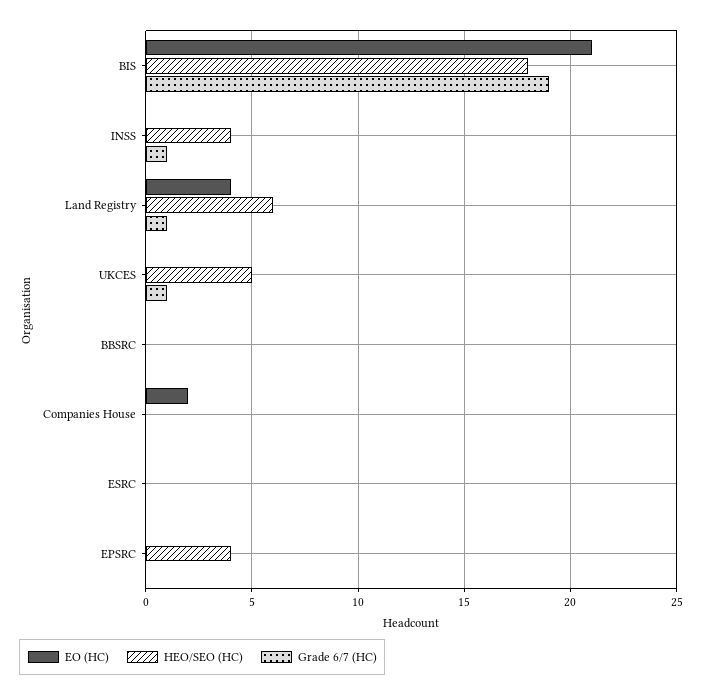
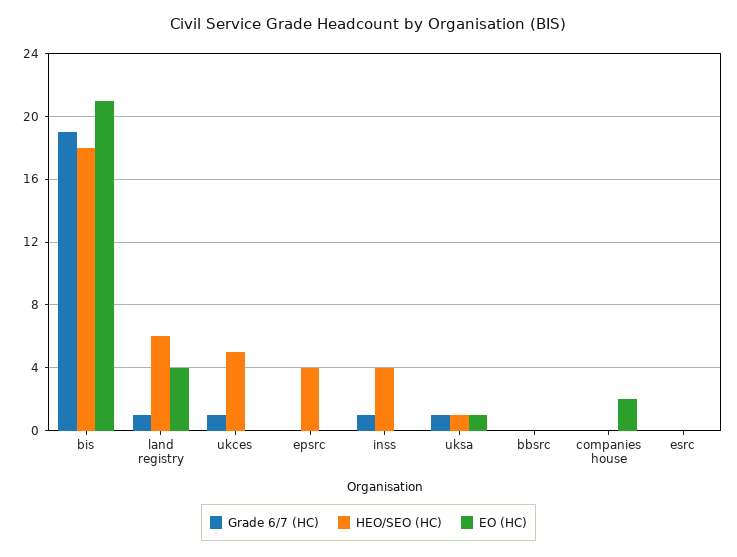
  {
    "EO (HC)": {
      "BIS": 21,
      "INSS": 0,
      "Land Registry": 4,
      "UKCES": 0,
      "BBSRC": 0,
      "Companies House": 2,
      "ESRC": 0,
-     "EPSRC": 0
+     "EPSRC": 0,
+     "uksa": 1
    },
    "HEO/SEO (HC)": {
      "BIS": 18,
      "INSS": 4,
      "Land Registry": 6,
      "UKCES": 5,
      "BBSRC": 0,
      "Companies House": 0,
      "ESRC": 0,
-     "EPSRC": 4
+     "EPSRC": 4,
+     "uksa": 1
    },
    "Grade 6/7 (HC)": {
      "BIS": 19,
      "INSS": 1,
      "Land Registry": 1,
      "UKCES": 1,
      "BBSRC": 0,
      "Companies House": 0,
      "ESRC": 0,
-     "EPSRC": 0
+     "EPSRC": 0,
+     "uksa": 1
    }
  }

